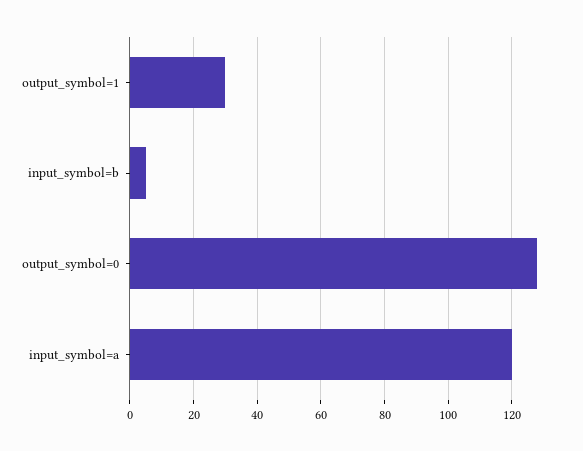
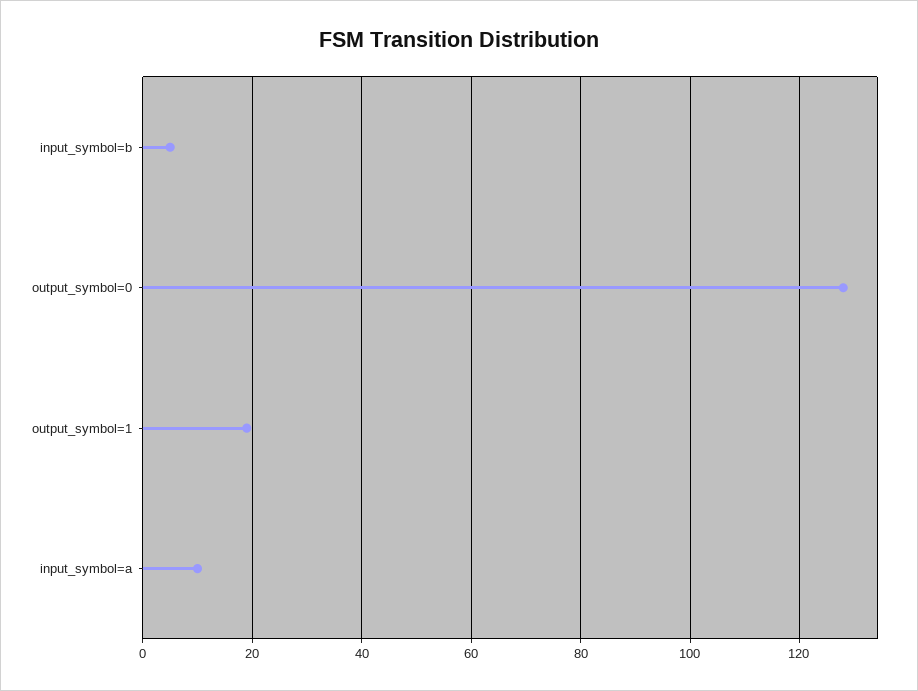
  {
-   "output_symbol=1": 30,
+   "output_symbol=1": 20,
    "input_symbol=b": 5,
    "output_symbol=0": 130,
-   "input_symbol=a": 120
+   "input_symbol=a": 10
  }

